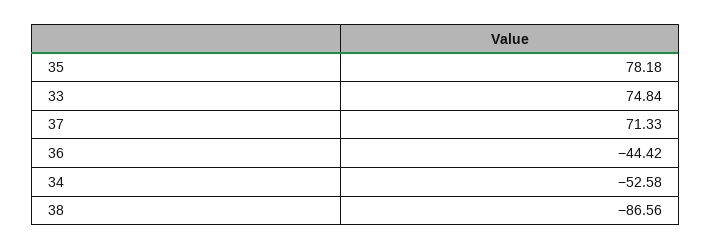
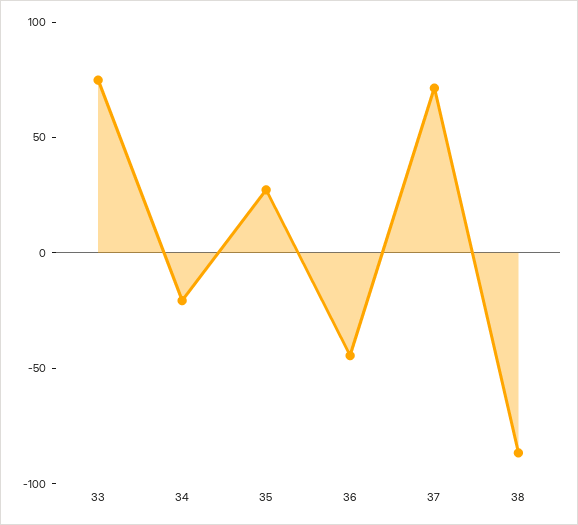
  {
-   "35": 78.18,
+   "35": 30,
    "33": 74.84,
    "37": 71.33,
    "36": -44.42,
-   "34": -52.58,
+   "34": -20,
    "38": -86.56
  }

